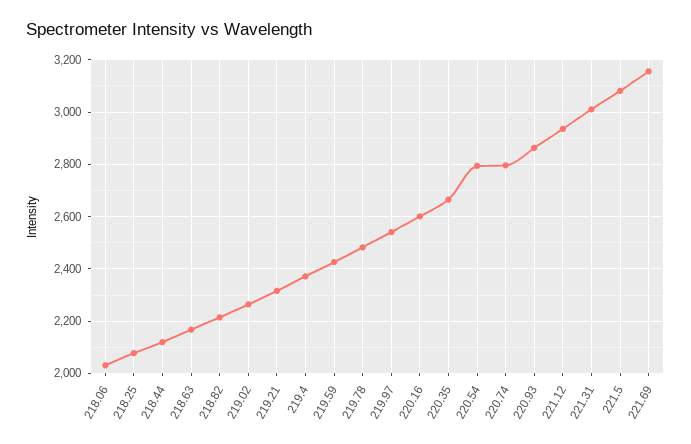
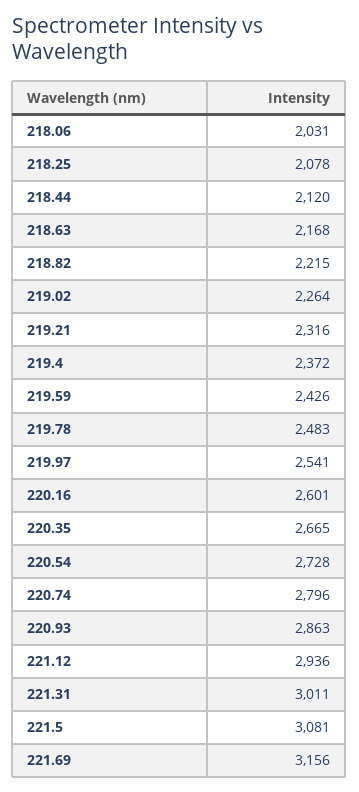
  {
    "218.06": 2031,
    "218.25": 2078,
    "218.44": 2120,
    "218.63": 2168,
    "218.82": 2215,
    "219.02": 2264,
    "219.21": 2316,
    "219.4": 2372,
    "219.59": 2426,
    "219.78": 2483,
    "219.97": 2541,
    "220.16": 2601,
    "220.35": 2665,
-   "220.54": 2800,
+   "220.54": 2728,
    "220.74": 2796,
    "220.93": 2863,
    "221.12": 2936,
    "221.31": 3011,
    "221.5": 3081,
    "221.69": 3156
  }

